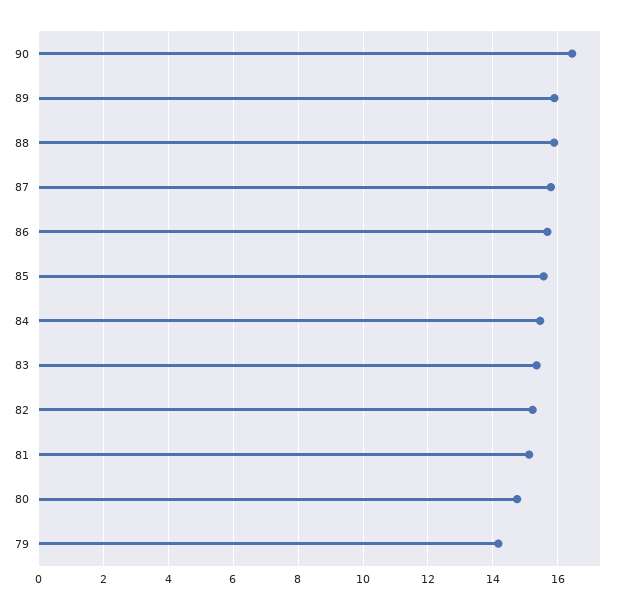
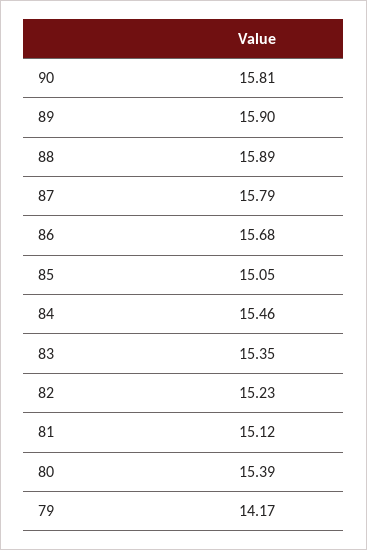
  {
-   "90": 16.4,
+   "90": 15.81,
    "89": 15.9,
    "88": 15.89,
    "87": 15.79,
    "86": 15.68,
-   "85": 15.6,
+   "85": 15.05,
    "84": 15.46,
    "83": 15.35,
    "82": 15.23,
    "81": 15.12,
-   "80": 14.8,
+   "80": 15.39,
    "79": 14.17
  }

